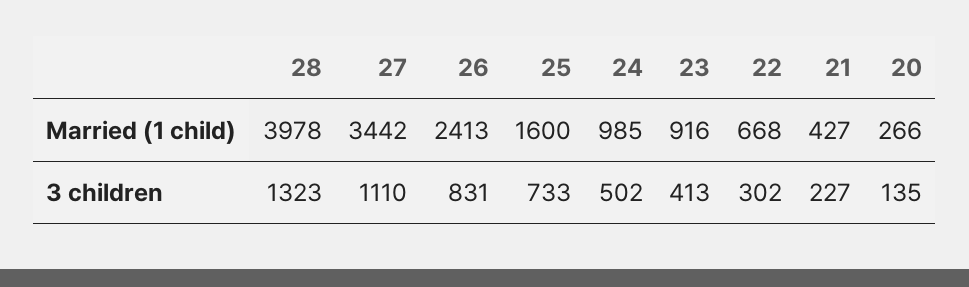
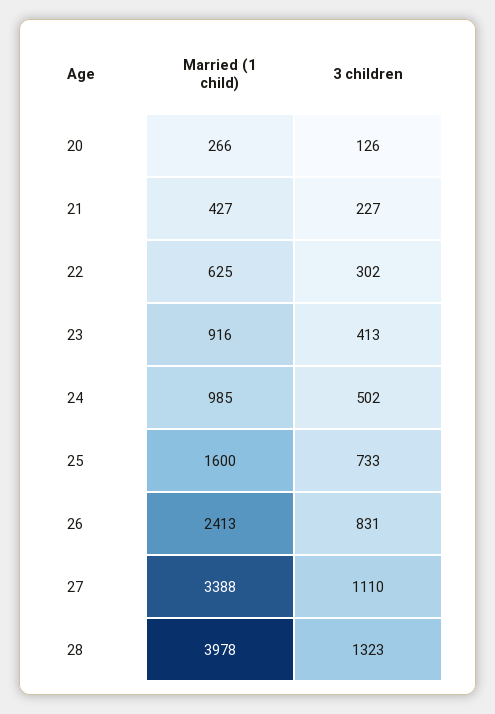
  {
    "28": {
      "Married (1 child)": 3978,
      "3 children": 1323
    },
    "27": {
-     "Married (1 child)": 3442,
+     "Married (1 child)": 3388,
      "3 children": 1110
    },
    "26": {
      "Married (1 child)": 2413,
      "3 children": 831
    },
    "25": {
      "Married (1 child)": 1600,
      "3 children": 733
    },
    "24": {
      "Married (1 child)": 985,
      "3 children": 502
    },
    "23": {
      "Married (1 child)": 916,
      "3 children": 413
    },
    "22": {
-     "Married (1 child)": 668,
+     "Married (1 child)": 625,
      "3 children": 302
    },
    "21": {
      "Married (1 child)": 427,
      "3 children": 227
    },
    "20": {
      "Married (1 child)": 266,
-     "3 children": 135
+     "3 children": 126
    }
  }

